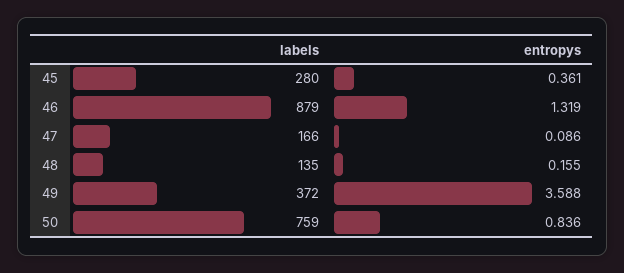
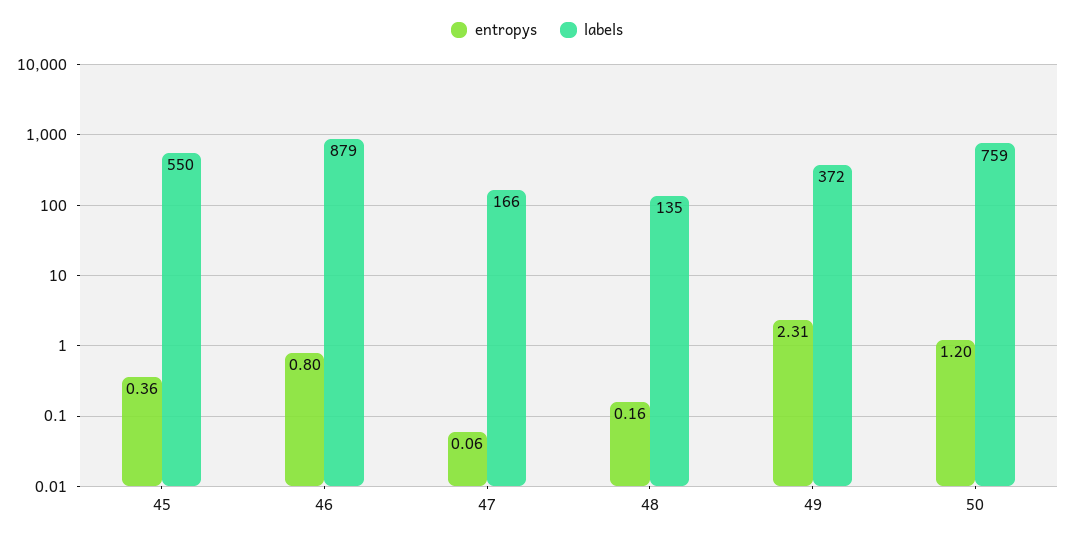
  {
    "labels": {
-     "45": 280,
+     "45": 550,
      "46": 879,
      "47": 166,
      "48": 135,
      "49": 372,
      "50": 759
    },
    "entropys": {
      "45": 0.361,
-     "46": 1.319,
+     "46": 0.8,
-     "47": 0.086,
+     "47": 0.06,
      "48": 0.155,
-     "49": 3.588,
+     "49": 2.31,
-     "50": 0.836
+     "50": 1.2
    }
  }

